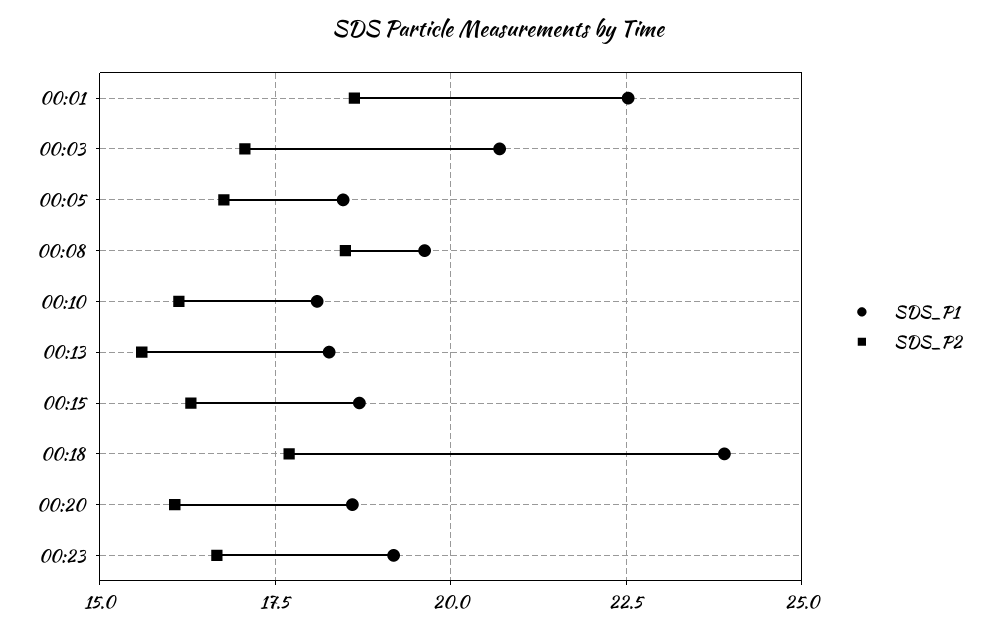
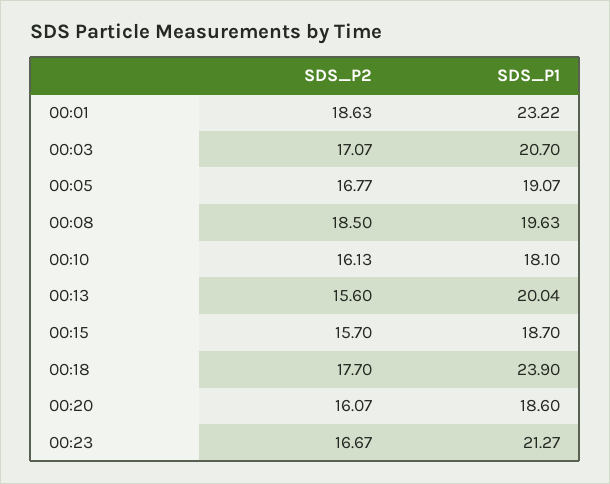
  {
    "SDS_P1": {
-     "00:01": 22.5,
+     "00:01": 23.22,
      "00:03": 20.7,
-     "00:05": 18.5,
+     "00:05": 19.07,
      "00:08": 19.63,
      "00:10": 18.1,
-     "00:13": 18.25,
+     "00:13": 20.04,
      "00:15": 18.7,
      "00:18": 23.9,
      "00:20": 18.6,
-     "00:23": 19.25
+     "00:23": 21.27
    },
    "SDS_P2": {
      "00:01": 18.63,
      "00:03": 17.07,
      "00:05": 16.77,
      "00:08": 18.5,
      "00:10": 16.13,
      "00:13": 15.6,
-     "00:15": 16.25,
+     "00:15": 15.7,
      "00:18": 17.7,
      "00:20": 16.07,
      "00:23": 16.67
    }
  }

